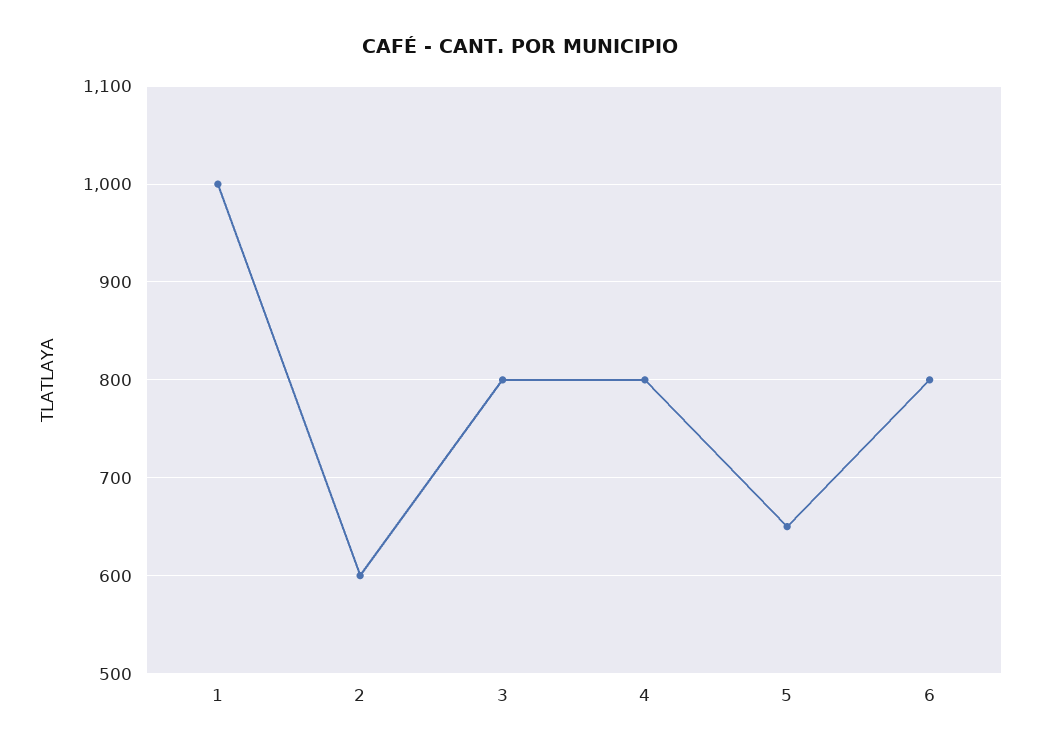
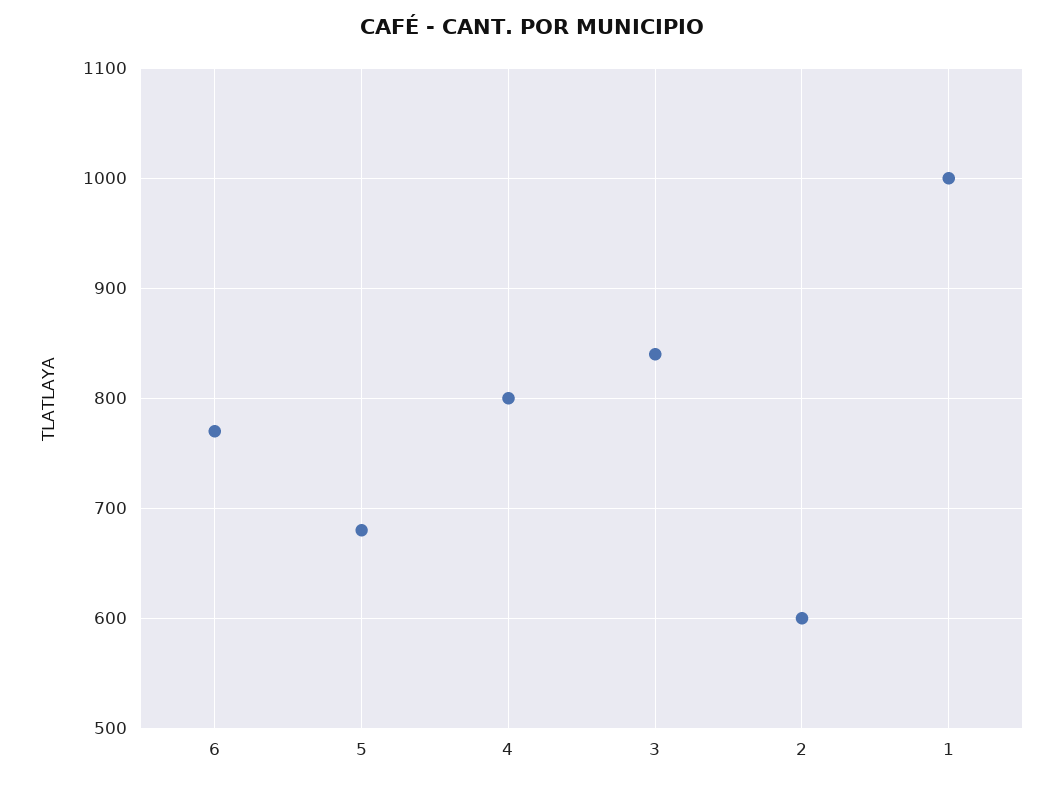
  {
    "1": 1000,
    "2": 600,
-   "3": 800,
+   "3": 840,
    "4": 800,
-   "5": 650,
+   "5": 680,
-   "6": 800
+   "6": 770
  }

